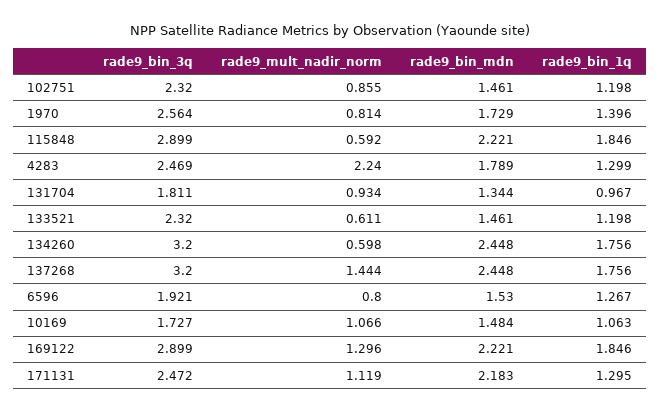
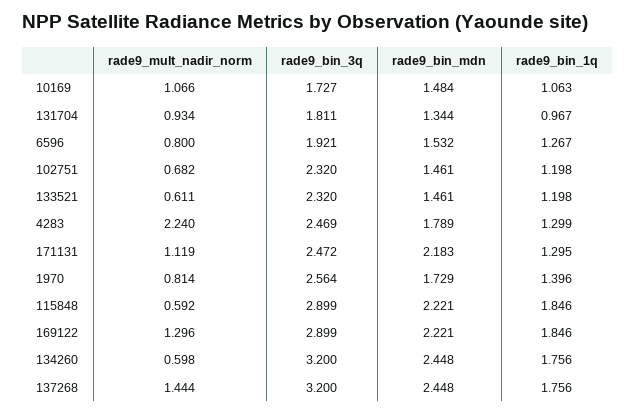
  {
    "rade9_bin_3q": {
      "102751": 2.32,
      "1970": 2.564,
      "115848": 2.899,
      "4283": 2.469,
      "131704": 1.811,
      "133521": 2.32,
      "134260": 3.2,
      "137268": 3.2,
      "6596": 1.921,
      "10169": 1.727,
      "169122": 2.899,
      "171131": 2.472
    },
    "rade9_mult_nadir_norm": {
-     "102751": 0.855,
+     "102751": 0.682,
      "1970": 0.814,
      "115848": 0.592,
      "4283": 2.24,
      "131704": 0.934,
      "133521": 0.611,
      "134260": 0.598,
      "137268": 1.444,
      "6596": 0.8,
      "10169": 1.066,
      "169122": 1.296,
      "171131": 1.119
    },
    "rade9_bin_mdn": {
      "102751": 1.461,
      "1970": 1.729,
      "115848": 2.221,
      "4283": 1.789,
      "131704": 1.344,
      "133521": 1.461,
      "134260": 2.448,
      "137268": 2.448,
-     "6596": 1.53,
+     "6596": 1.532,
      "10169": 1.484,
      "169122": 2.221,
      "171131": 2.183
    },
    "rade9_bin_1q": {
      "102751": 1.198,
      "1970": 1.396,
      "115848": 1.846,
      "4283": 1.299,
      "131704": 0.967,
      "133521": 1.198,
      "134260": 1.756,
      "137268": 1.756,
      "6596": 1.267,
      "10169": 1.063,
      "169122": 1.846,
      "171131": 1.295
    }
  }

